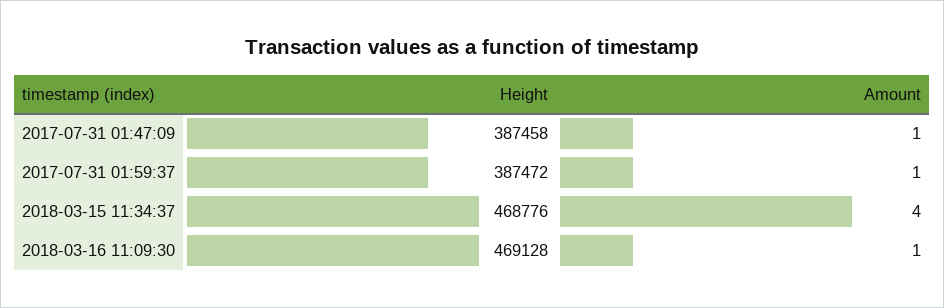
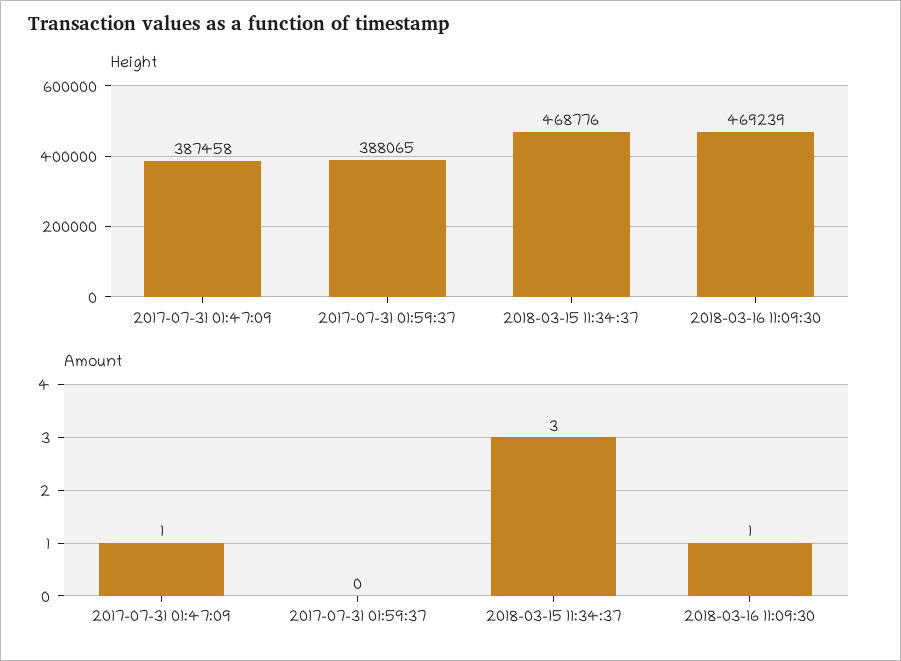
  {
    "Height": {
      "2017-07-31 01:47:09": 387458,
-     "2017-07-31 01:59:37": 387472,
+     "2017-07-31 01:59:37": 388065,
      "2018-03-15 11:34:37": 468776,
-     "2018-03-16 11:09:30": 469128
+     "2018-03-16 11:09:30": 469239
    },
    "Amount": {
      "2017-07-31 01:47:09": 1,
-     "2017-07-31 01:59:37": 1,
+     "2017-07-31 01:59:37": 0,
-     "2018-03-15 11:34:37": 4,
+     "2018-03-15 11:34:37": 3,
      "2018-03-16 11:09:30": 1
    }
  }

